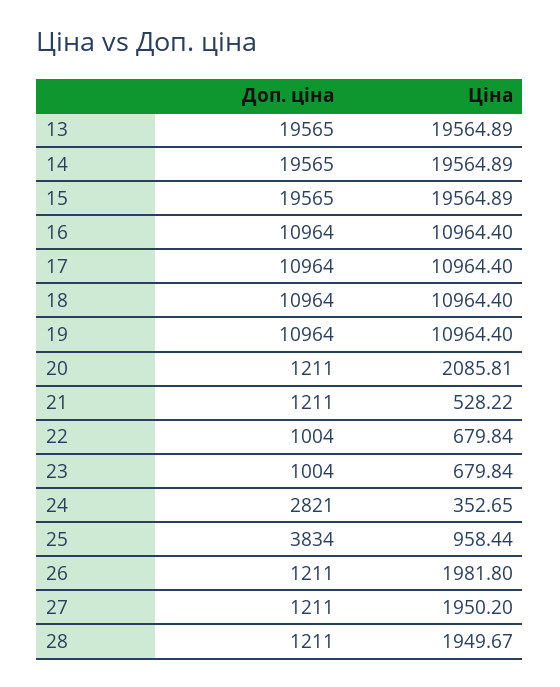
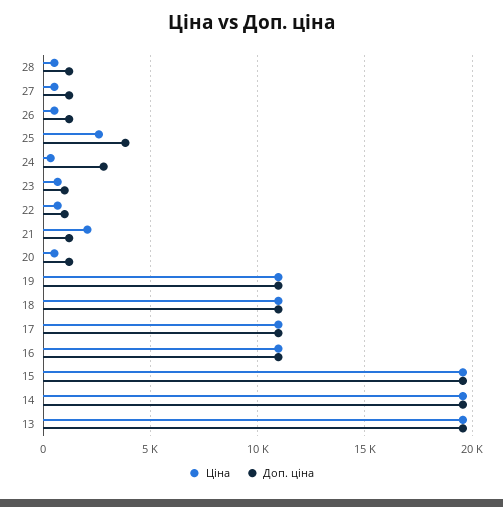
  {
    "Доп. ціна": {
      "13": 19565,
      "14": 19565,
      "15": 19565,
      "16": 10964,
      "17": 10964,
      "18": 10964,
      "19": 10964,
      "20": 1211,
      "21": 1211,
      "22": 1004,
      "23": 1004,
      "24": 2821,
      "25": 3834,
      "26": 1211,
      "27": 1211,
      "28": 1211
    },
    "Ціна": {
      "13": 19564.89,
      "14": 19564.89,
      "15": 19564.89,
      "16": 10964.4,
      "17": 10964.4,
      "18": 10964.4,
      "19": 10964.4,
-     "20": 2085.81,
+     "20": 500,
-     "21": 528.22,
+     "21": 2000,
      "22": 679.84,
      "23": 679.84,
      "24": 352.65,
-     "25": 958.44,
+     "25": 2500,
-     "26": 1981.8,
+     "26": 500,
-     "27": 1950.2,
+     "27": 500,
-     "28": 1949.67
+     "28": 500
    }
  }

